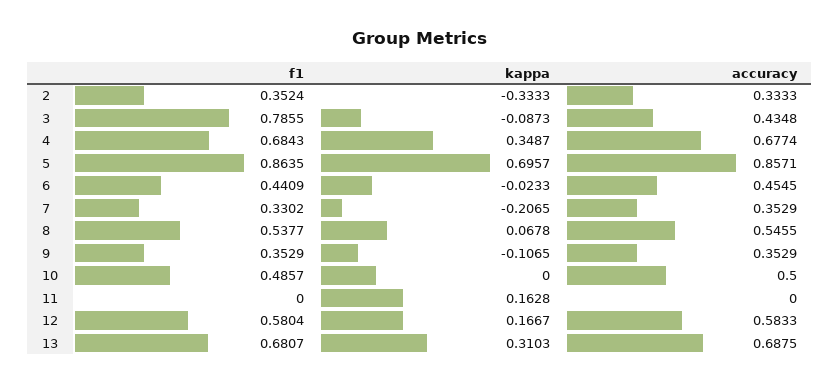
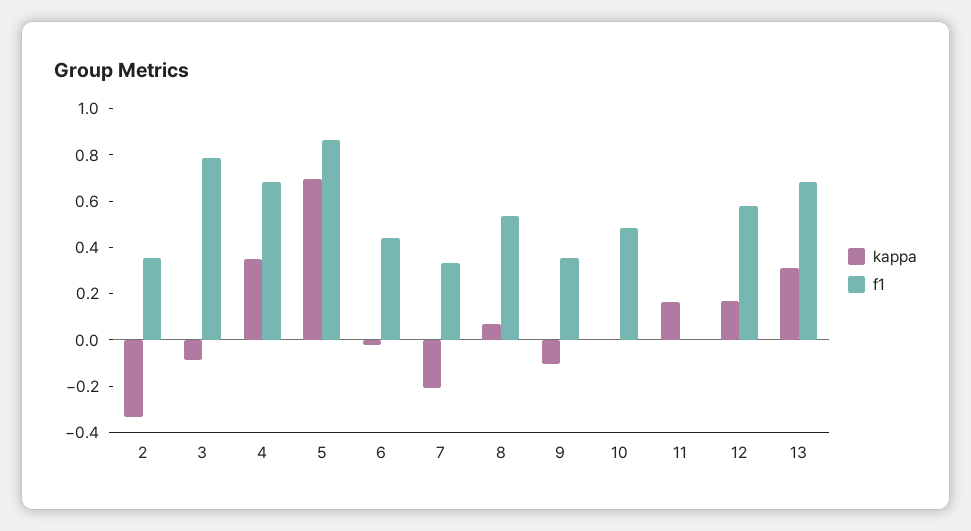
  {
    "f1": {
      "2": 0.3524,
      "3": 0.7855,
      "4": 0.6843,
      "5": 0.8635,
      "6": 0.4409,
      "7": 0.3302,
      "8": 0.5377,
      "9": 0.3529,
      "10": 0.4857,
      "11": 0,
      "12": 0.5804,
      "13": 0.6807
    },
    "kappa": {
      "2": -0.3333,
      "3": -0.0873,
      "4": 0.3487,
      "5": 0.6957,
      "6": -0.0233,
      "7": -0.2065,
      "8": 0.0678,
      "9": -0.1065,
      "10": 0,
      "11": 0.1628,
      "12": 0.1667,
      "13": 0.3103
-   },
+   }
-   "accuracy": {
-     "2": 0.3333,
-     "3": 0.4348,
-     "4": 0.6774,
-     "5": 0.8571,
-     "6": 0.4545,
-     "7": 0.3529,
-     "8": 0.5455,
-     "9": 0.3529,
-     "10": 0.5,
-     "11": 0,
-     "12": 0.5833,
-     "13": 0.6875
-   }
  }

